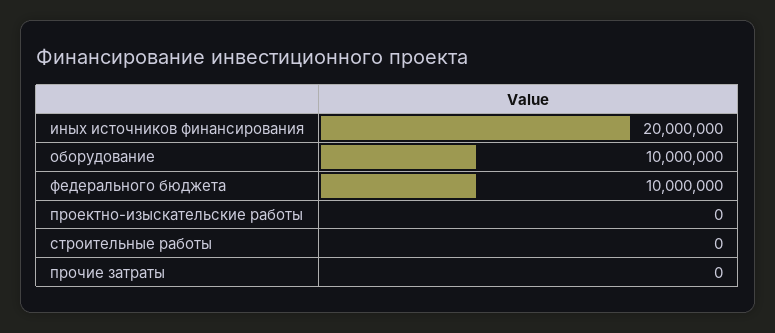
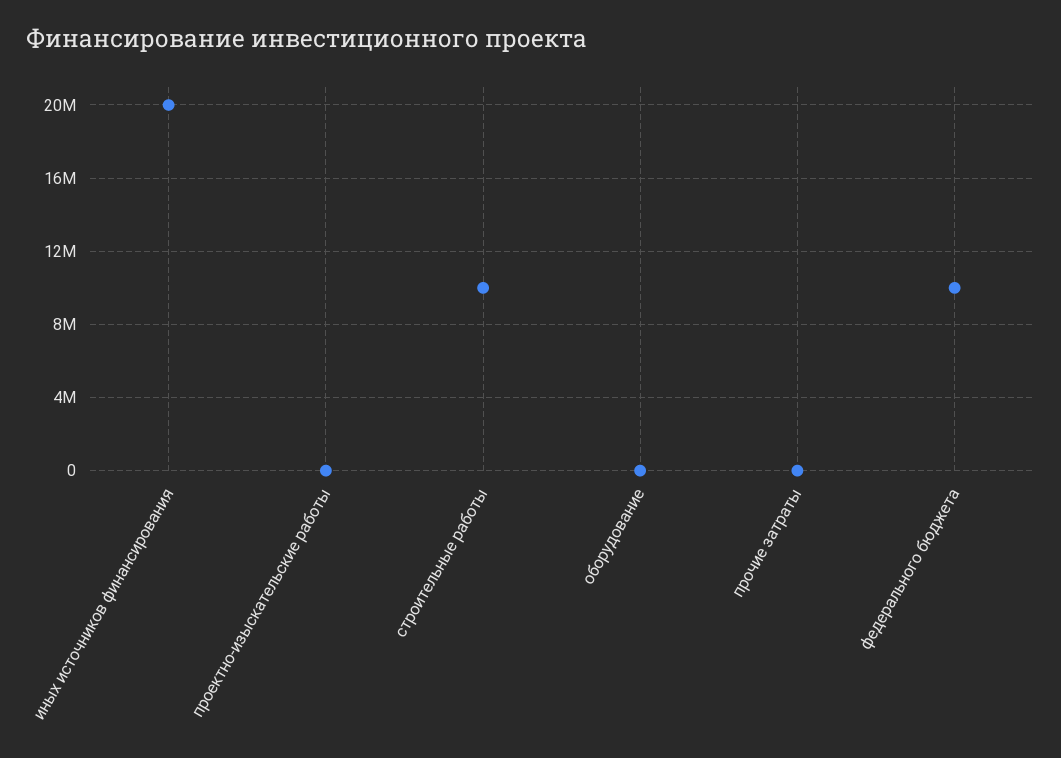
  {
    "иных источников финансирования": 20000000,
-   "оборудование": 10000000,
+   "оборудование": 0,
    "федерального бюджета": 10000000,
    "проектно-изыскательские работы": 0,
-   "строительные работы": 0,
+   "строительные работы": 10000000,
    "прочие затраты": 0
  }

